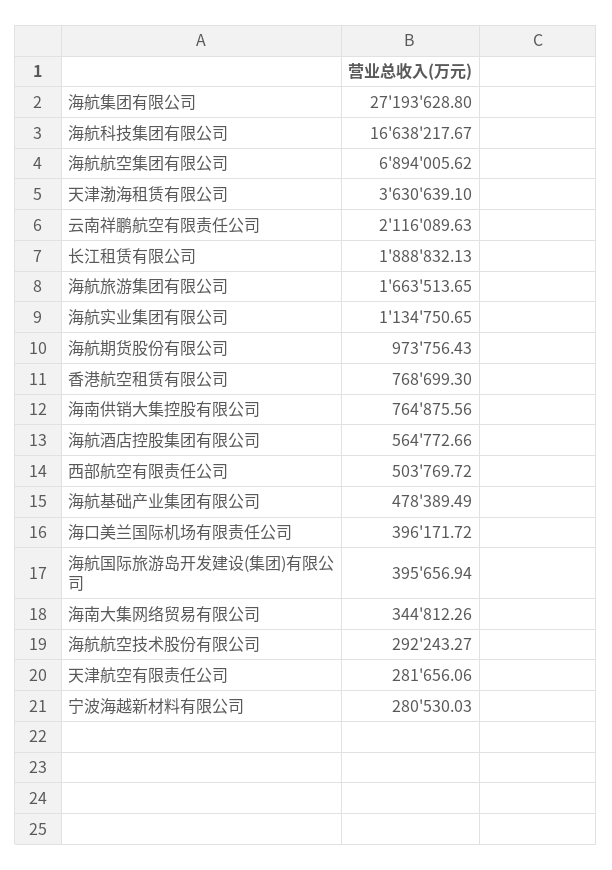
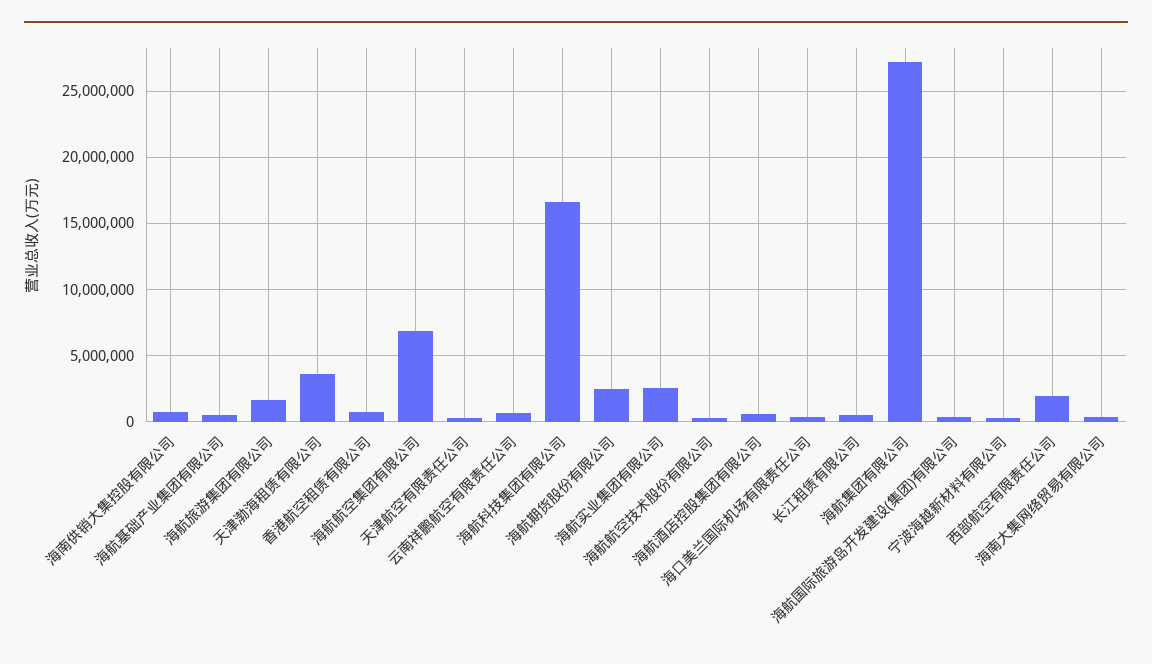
  {
    "海航集团有限公司": 27193628.8,
    "海航科技集团有限公司": 16638217.67,
    "海航航空集团有限公司": 6894005.62,
    "天津渤海租赁有限公司": 3630639.1,
-   "云南祥鹏航空有限责任公司": 2116089.63,
+   "云南祥鹏航空有限责任公司": 500000,
-   "长江租赁有限公司": 1888832.13,
+   "长江租赁有限公司": 500000,
    "海航旅游集团有限公司": 1663513.65,
-   "海航实业集团有限公司": 1134750.65,
+   "海航实业集团有限公司": 2500000,
-   "海航期货股份有限公司": 973756.43,
+   "海航期货股份有限公司": 2500000,
    "香港航空租赁有限公司": 768699.3,
    "海南供销大集控股有限公司": 764875.56,
    "海航酒店控股集团有限公司": 564772.66,
-   "西部航空有限责任公司": 503769.72,
+   "西部航空有限责任公司": 2000000,
    "海航基础产业集团有限公司": 478389.49,
    "海口美兰国际机场有限责任公司": 396171.72,
    "海航国际旅游岛开发建设(集团)有限公司": 395656.94,
    "海南大集网络贸易有限公司": 344812.26,
    "海航航空技术股份有限公司": 292243.27,
    "天津航空有限责任公司": 281656.06,
    "宁波海越新材料有限公司": 280530.03
  }

